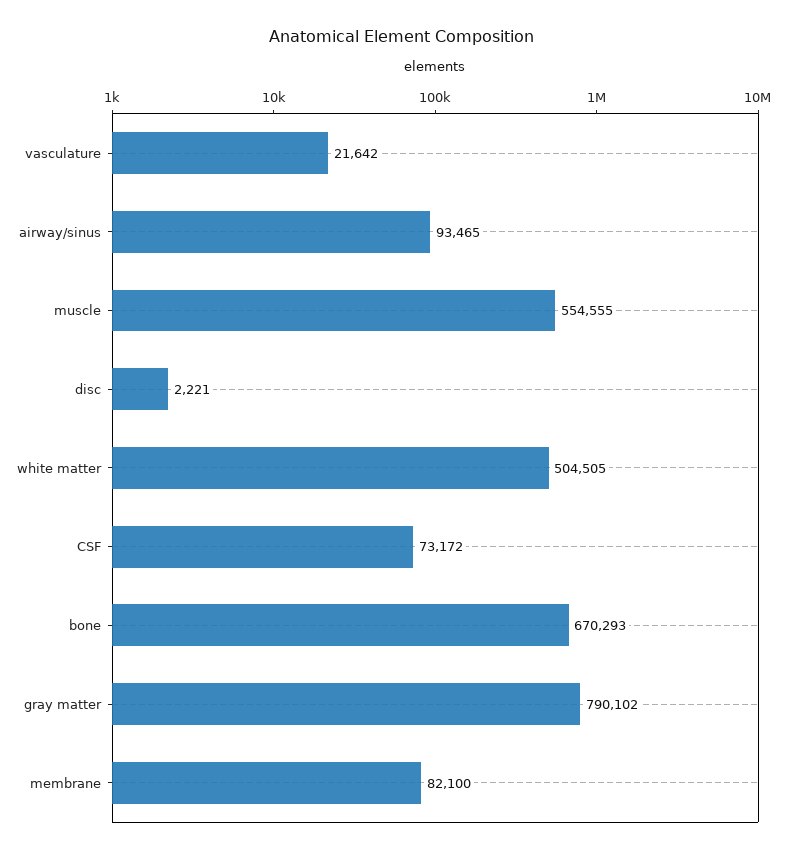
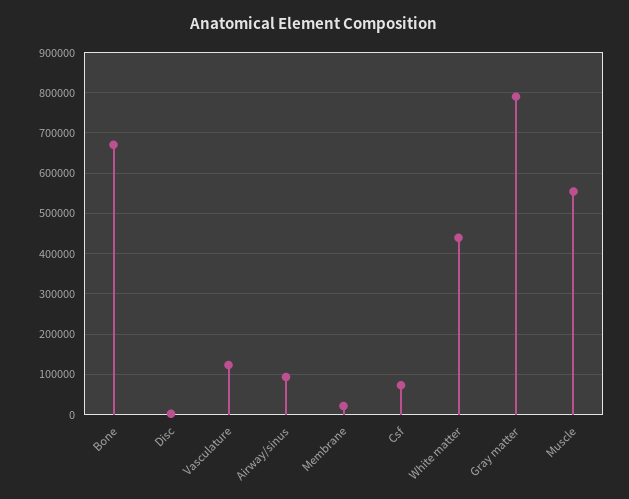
  {
-   "vasculature": 21642,
+   "vasculature": 120000,
    "airway/sinus": 93465,
    "muscle": 554555,
    "disc": 2221,
-   "white matter": 504505,
+   "white matter": 440000,
    "CSF": 73172,
    "bone": 670293,
    "gray matter": 790102,
-   "membrane": 82100
+   "membrane": 20000
  }

